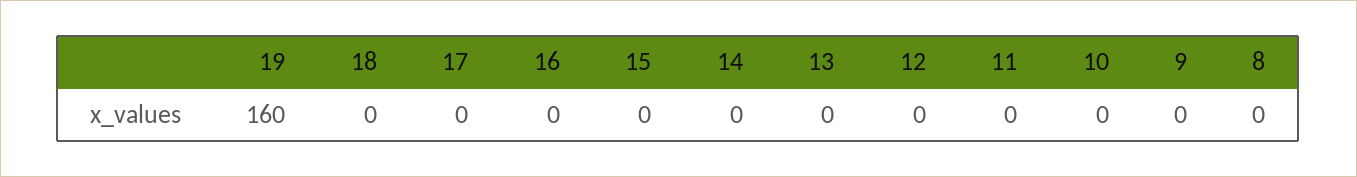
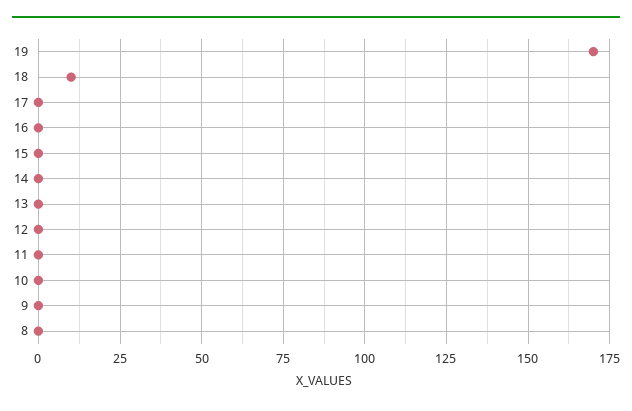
  {
-   "19": 160,
+   "19": 170,
-   "18": 0,
+   "18": 10,
    "17": 0,
    "16": 0,
    "15": 0,
    "14": 0,
    "13": 0,
    "12": 0,
    "11": 0,
    "10": 0,
    "9": 0,
    "8": 0
  }

